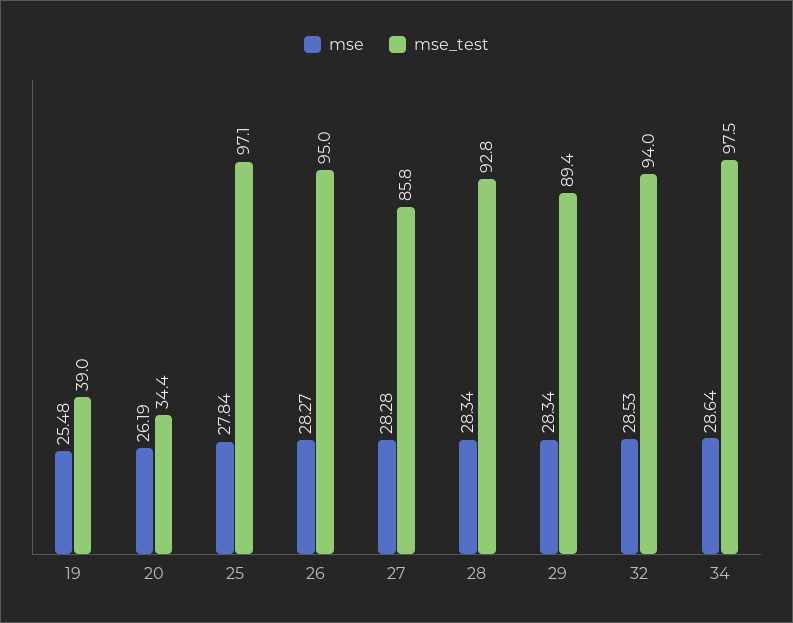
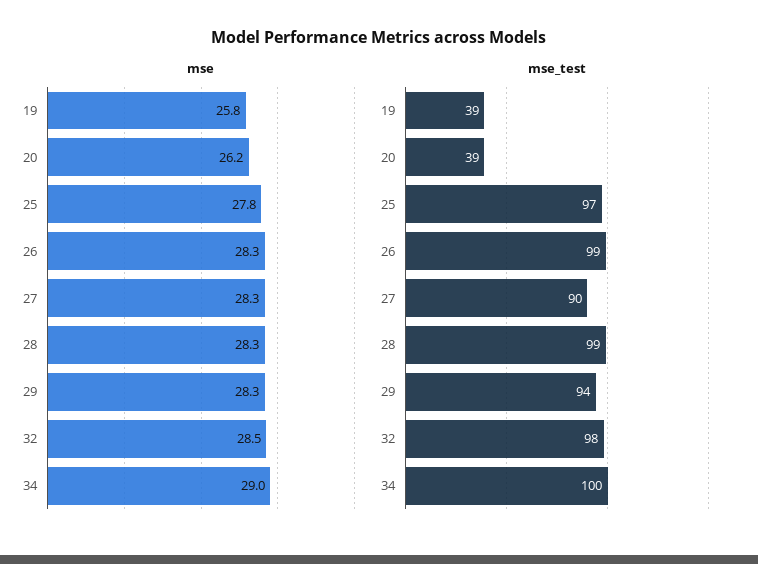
  {
    "mse": {
-     "19": 25.48,
+     "19": 25.8,
      "20": 26.19,
      "25": 27.84,
      "26": 28.27,
      "27": 28.28,
      "28": 28.34,
      "29": 28.34,
      "32": 28.53,
-     "34": 28.64
+     "34": 29
    },
    "mse_test": {
      "19": 39,
-     "20": 34.4,
+     "20": 39,
      "25": 97.1,
-     "26": 95,
+     "26": 99,
-     "27": 85.8,
+     "27": 90,
-     "28": 92.8,
+     "28": 99,
-     "29": 89.4,
+     "29": 94,
-     "32": 94,
+     "32": 98,
-     "34": 97.5
+     "34": 100
    }
  }

